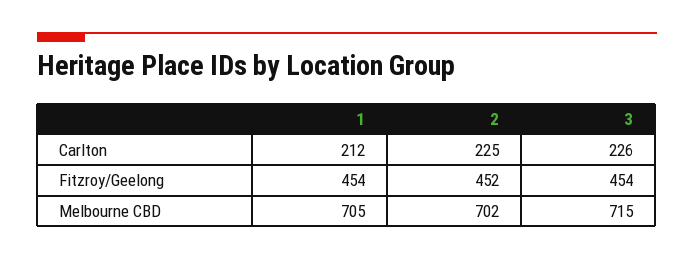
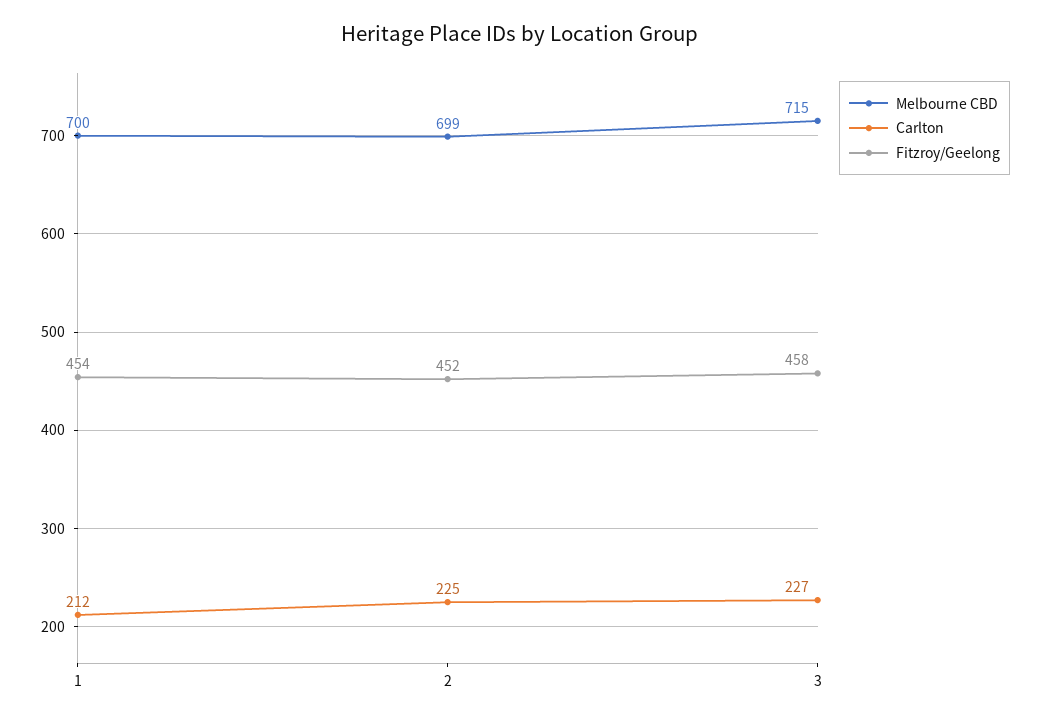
  {
    "Carlton": {
      "1": 212,
      "2": 225,
-     "3": 226
+     "3": 227
    },
    "Fitzroy/Geelong": {
      "1": 454,
      "2": 452,
-     "3": 454
+     "3": 458
    },
    "Melbourne CBD": {
-     "1": 705,
+     "1": 700,
-     "2": 702,
+     "2": 699,
      "3": 715
    }
  }

